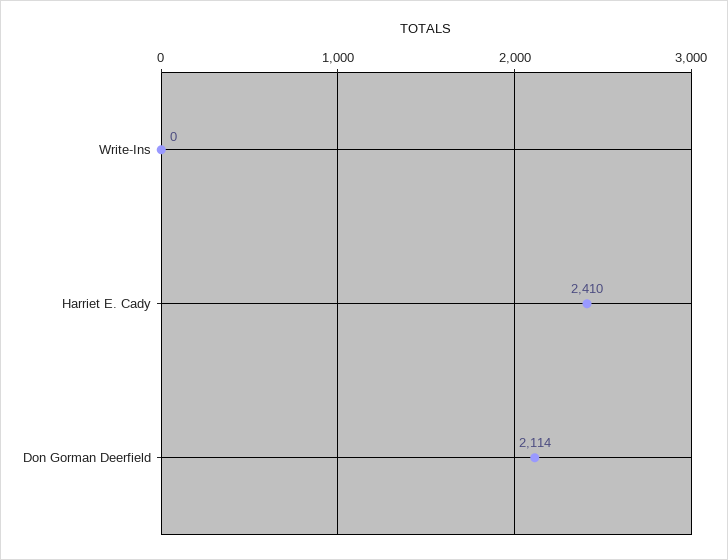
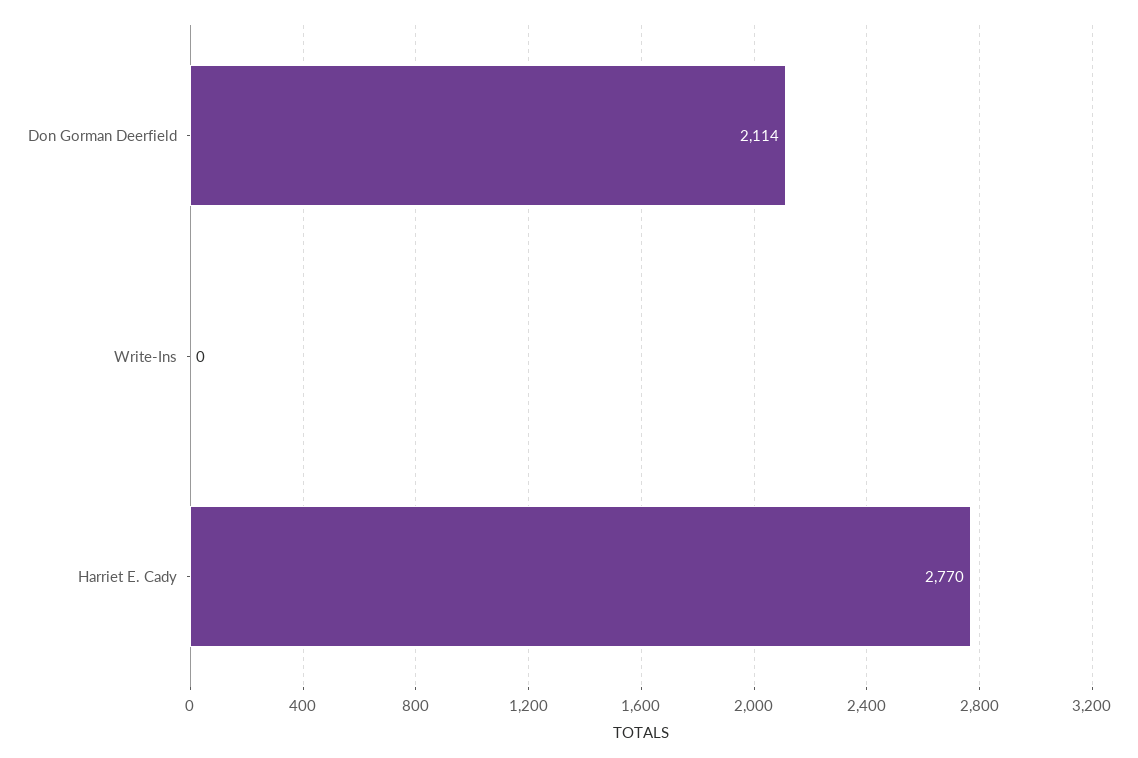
  {
    "Write-Ins": 0,
-   "Harriet E. Cady": 2410,
+   "Harriet E. Cady": 2770,
    "Don Gorman Deerfield": 2114
  }

